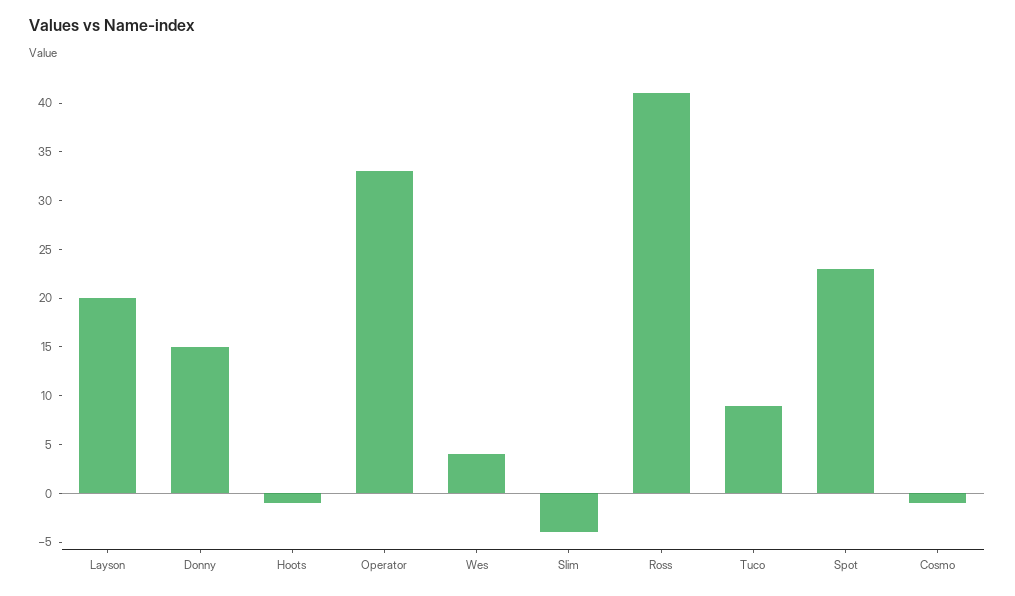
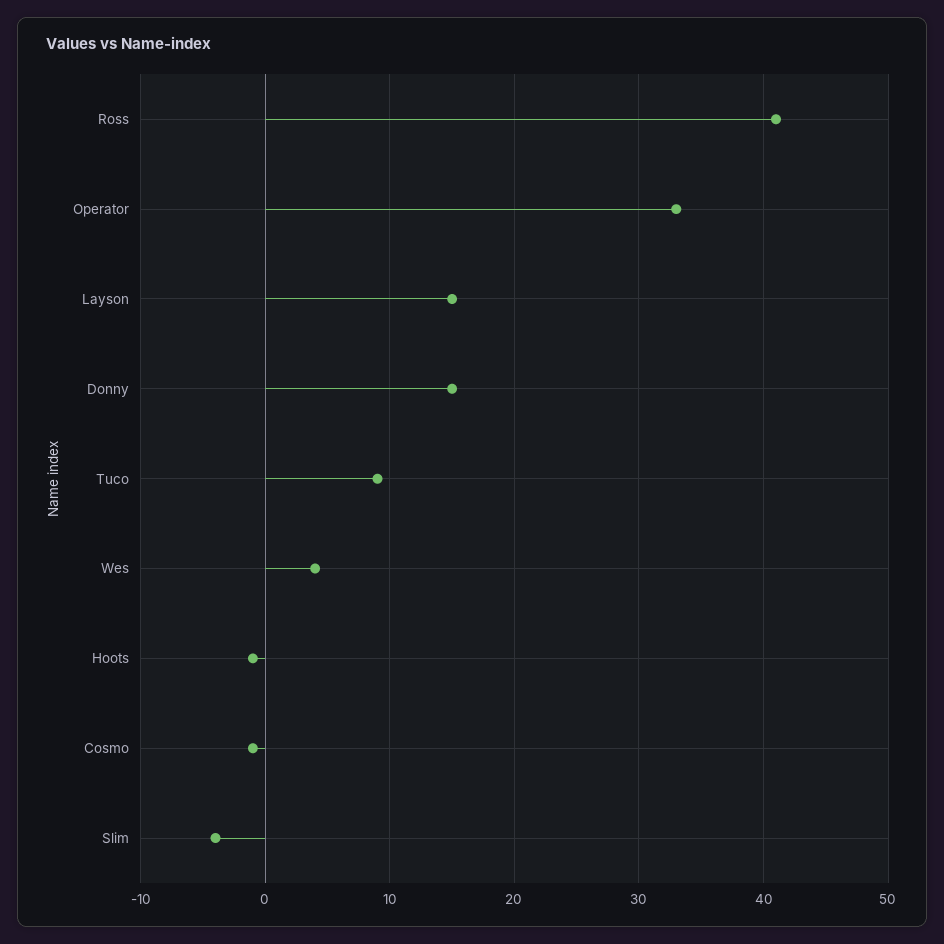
  {
-   "Layson": 20,
+   "Layson": 15,
    "Donny": 15,
    "Hoots": -1,
    "Operator": 33,
    "Wes": 4,
    "Slim": -4,
    "Ross": 41,
    "Tuco": 9,
-   "Spot": 23,
    "Cosmo": -1
  }

